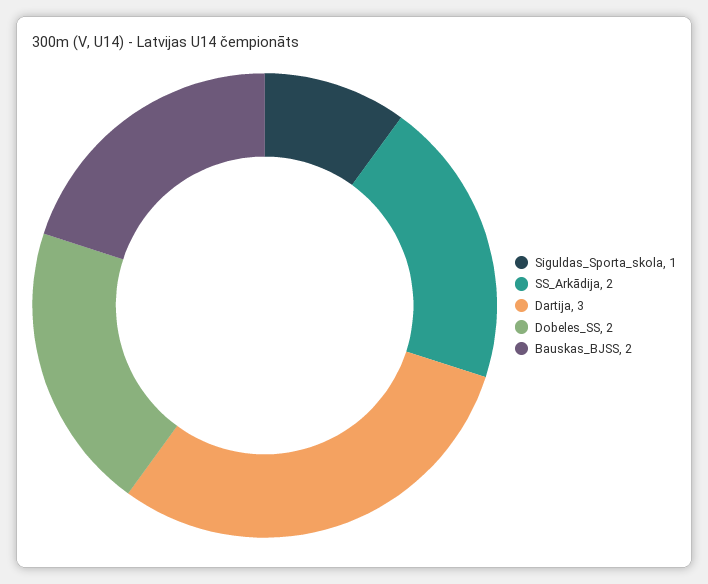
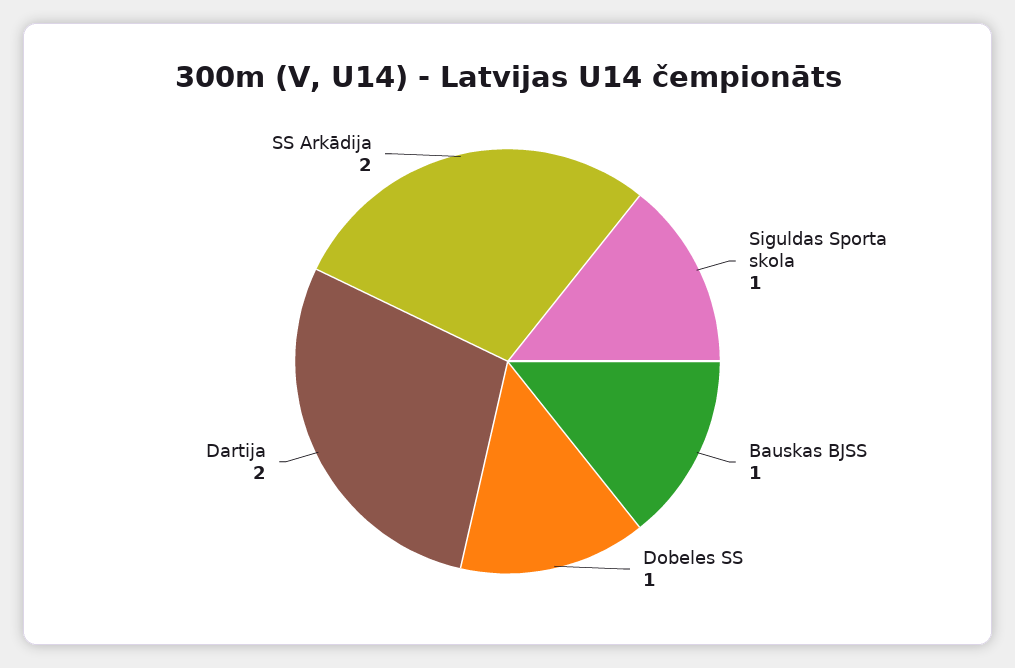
  {
    "Siguldas_Sporta_skola": 1,
    "SS_Arkādija": 2,
-   "Dartija": 3,
+   "Dartija": 2,
-   "Dobeles_SS": 2,
+   "Dobeles_SS": 1,
-   "Bauskas_BJSS": 2
+   "Bauskas_BJSS": 1
  }

